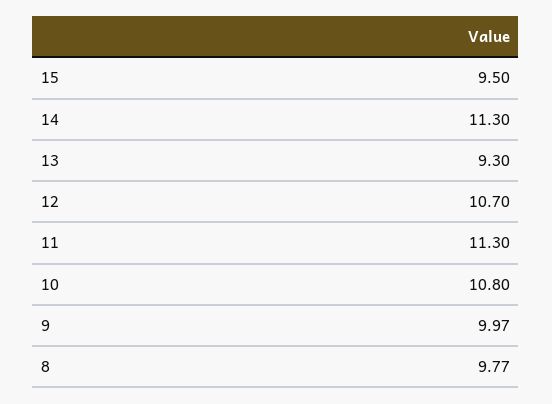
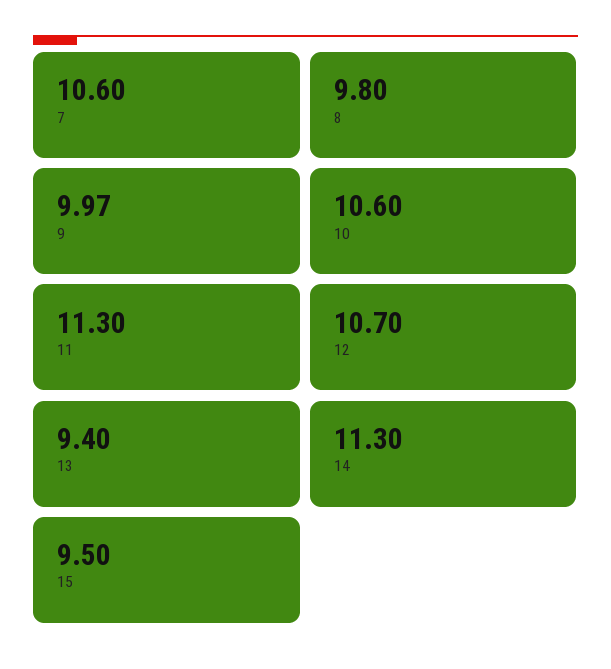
  {
    "15": 9.5,
    "14": 11.3,
-   "13": 9.3,
+   "13": 9.4,
    "12": 10.7,
    "11": 11.3,
-   "10": 10.8,
+   "10": 10.6,
    "9": 9.97,
-   "8": 9.77
+   "8": 9.8,
+   "7": 10.6
  }

